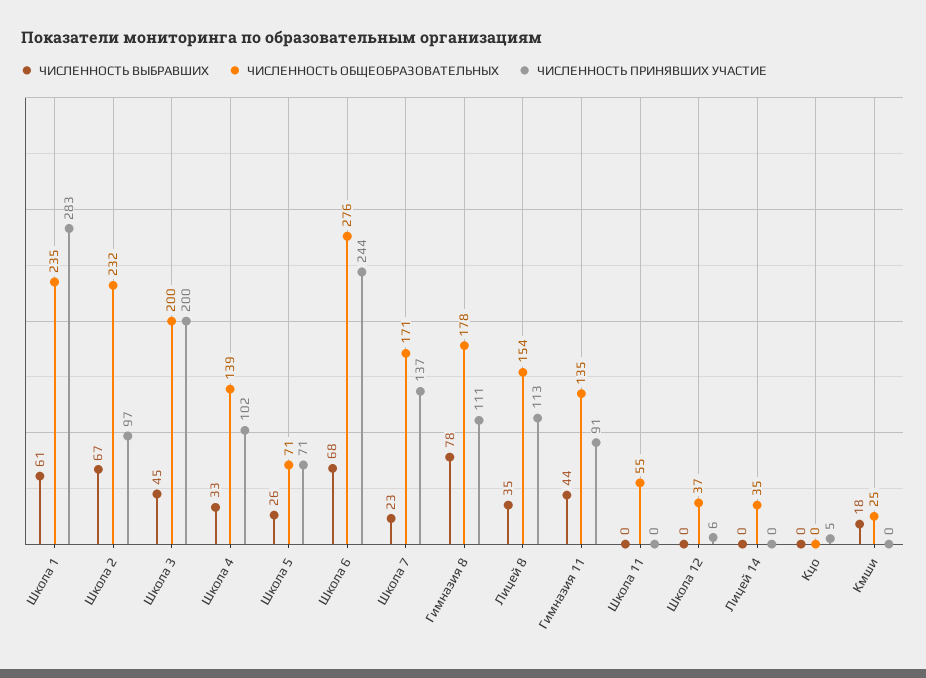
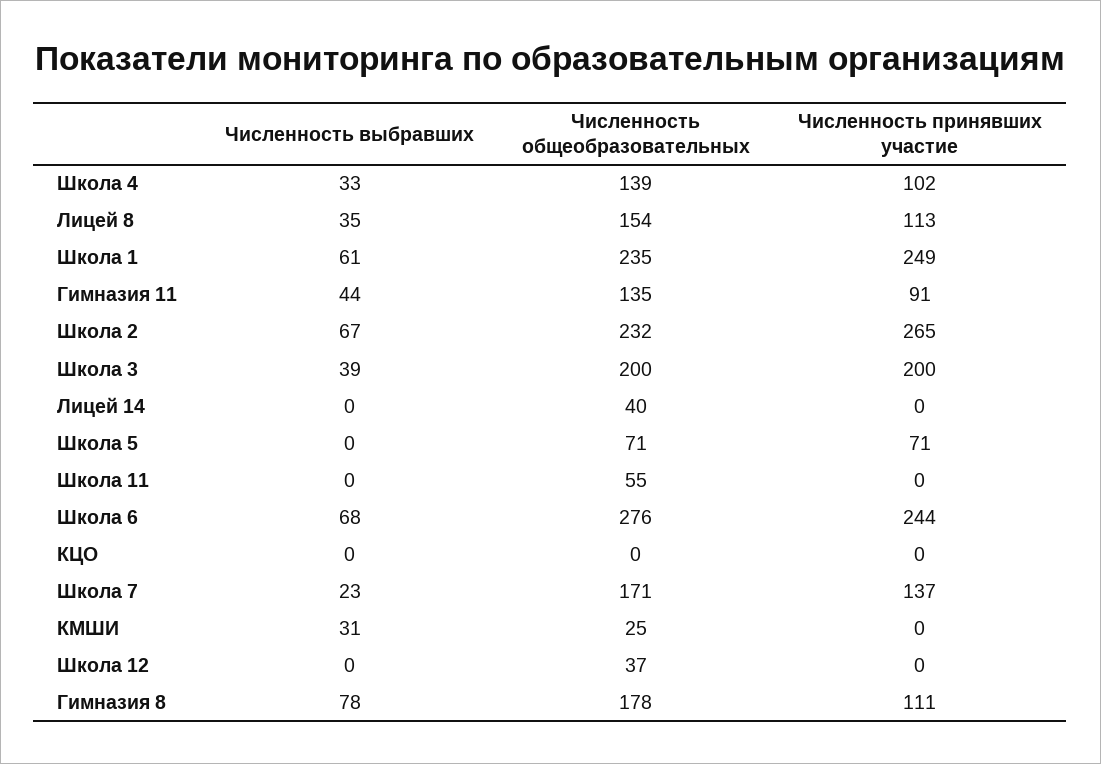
  {
    "ЧИСЛЕННОСТЬ ВЫБРАВШИХ": {
      "Школа 1": 61,
      "Школа 2": 67,
-     "Школа 3": 45,
+     "Школа 3": 39,
      "Школа 4": 33,
-     "Школа 5": 26,
+     "Школа 5": 0,
      "Школа 6": 68,
      "Школа 7": 23,
      "Гимназия 8": 78,
      "Лицей 8": 35,
      "Гимназия 11": 44,
      "Школа 11": 0,
      "Школа 12": 0,
      "Лицей 14": 0,
      "Кцо": 0,
-     "Кмши": 18
+     "Кмши": 31
    },
    "ЧИСЛЕННОСТЬ ОБЩЕОБРАЗОВАТЕЛЬНЫХ": {
      "Школа 1": 235,
      "Школа 2": 232,
      "Школа 3": 200,
      "Школа 4": 139,
      "Школа 5": 71,
      "Школа 6": 276,
      "Школа 7": 171,
      "Гимназия 8": 178,
      "Лицей 8": 154,
      "Гимназия 11": 135,
      "Школа 11": 55,
      "Школа 12": 37,
-     "Лицей 14": 35,
+     "Лицей 14": 40,
      "Кцо": 0,
      "Кмши": 25
    },
    "ЧИСЛЕННОСТЬ ПРИНЯВШИХ УЧАСТИЕ": {
-     "Школа 1": 283,
+     "Школа 1": 249,
-     "Школа 2": 97,
+     "Школа 2": 265,
      "Школа 3": 200,
      "Школа 4": 102,
      "Школа 5": 71,
      "Школа 6": 244,
      "Школа 7": 137,
      "Гимназия 8": 111,
      "Лицей 8": 113,
      "Гимназия 11": 91,
      "Школа 11": 0,
-     "Школа 12": 6,
+     "Школа 12": 0,
      "Лицей 14": 0,
-     "Кцо": 5,
+     "Кцо": 0,
      "Кмши": 0
    }
  }

